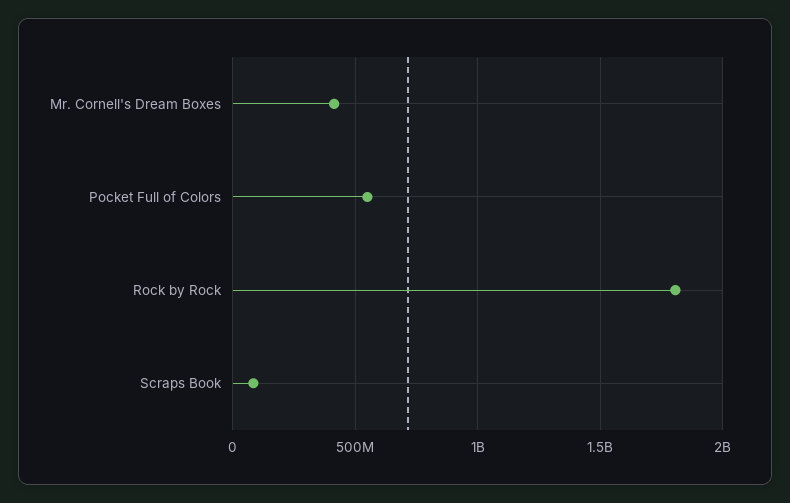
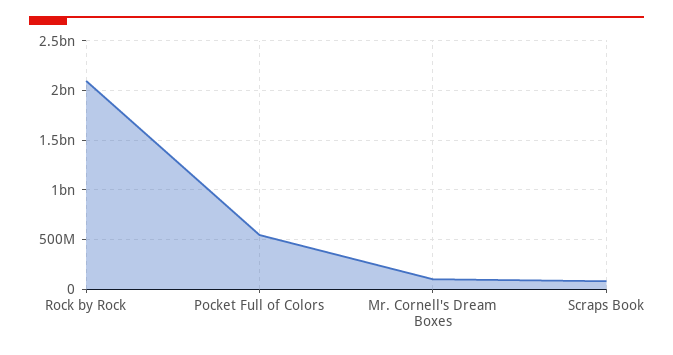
  {
-   "Mr. Cornell's Dream Boxes": 400000000,
+   "Mr. Cornell's Dream Boxes": 100000000,
    "Pocket Full of Colors": 550000000,
-   "Rock by Rock": 1800000000,
+   "Rock by Rock": 2100000000,
    "Scraps Book": 100000000
  }

